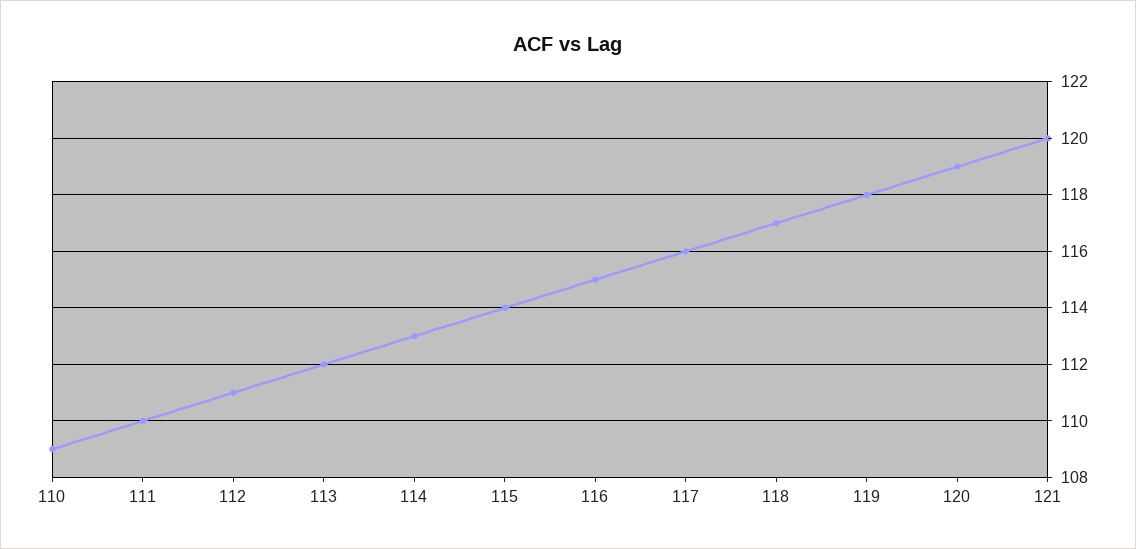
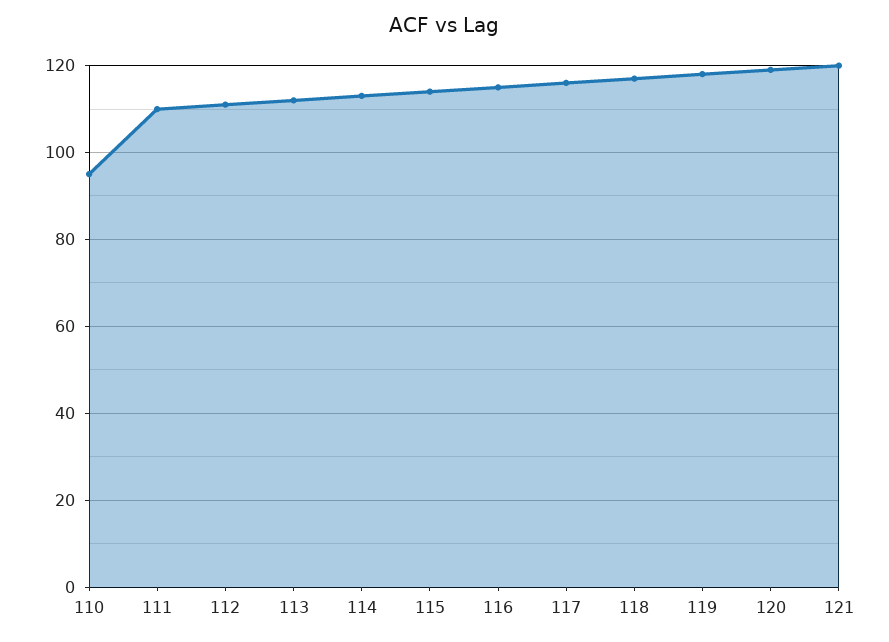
  {
-   "110": 109,
+   "110": 95,
    "111": 110,
    "112": 111,
    "113": 112,
    "114": 113,
    "115": 114,
    "116": 115,
    "117": 116,
    "118": 117,
    "119": 118,
    "120": 119,
    "121": 120
  }

